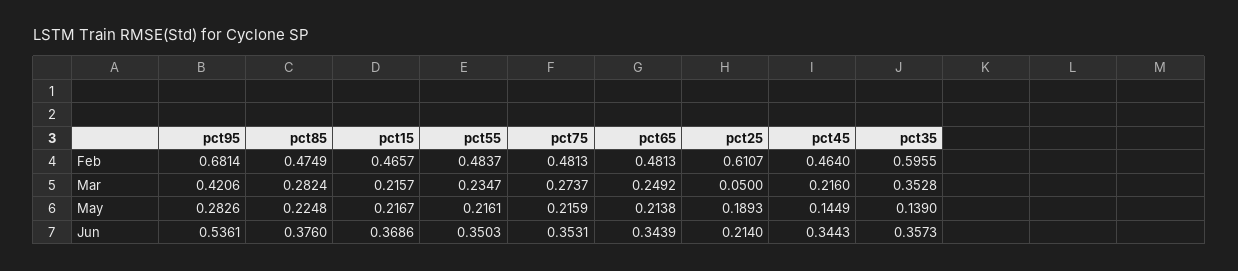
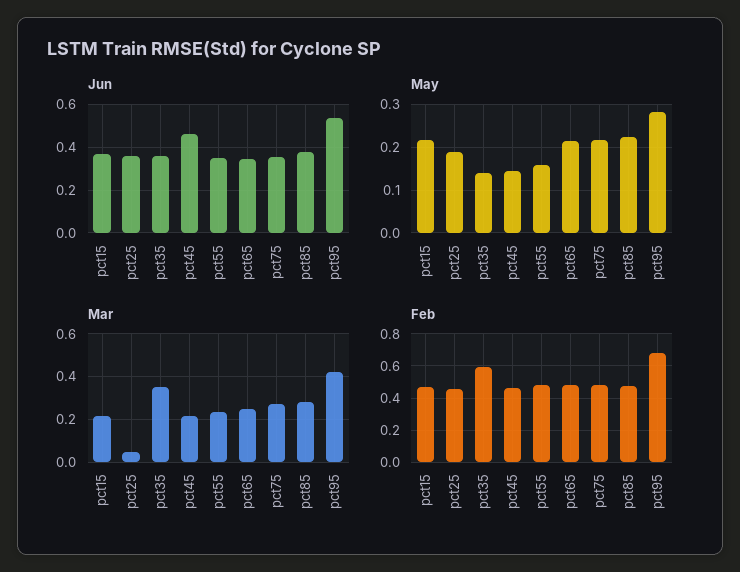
  {
    "Feb": {
      "pct95": 0.6814,
      "pct85": 0.4749,
      "pct15": 0.4657,
      "pct55": 0.4837,
      "pct75": 0.4813,
      "pct65": 0.4813,
-     "pct25": 0.6107,
+     "pct25": 0.45,
      "pct45": 0.464,
      "pct35": 0.5955
    },
    "Mar": {
      "pct95": 0.4206,
      "pct85": 0.2824,
      "pct15": 0.2157,
      "pct55": 0.2347,
      "pct75": 0.2737,
      "pct65": 0.2492,
      "pct25": 0.05,
      "pct45": 0.216,
      "pct35": 0.3528
    },
    "May": {
      "pct95": 0.2826,
      "pct85": 0.2248,
      "pct15": 0.2167,
-     "pct55": 0.2161,
+     "pct55": 0.16,
      "pct75": 0.2159,
      "pct65": 0.2138,
      "pct25": 0.1893,
      "pct45": 0.1449,
      "pct35": 0.139
    },
    "Jun": {
      "pct95": 0.5361,
      "pct85": 0.376,
      "pct15": 0.3686,
      "pct55": 0.3503,
      "pct75": 0.3531,
      "pct65": 0.3439,
-     "pct25": 0.214,
+     "pct25": 0.35,
-     "pct45": 0.3443,
+     "pct45": 0.45,
      "pct35": 0.3573
    }
  }

